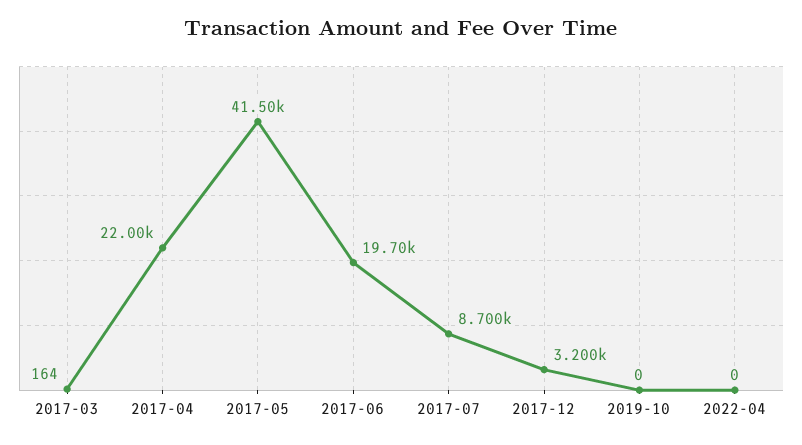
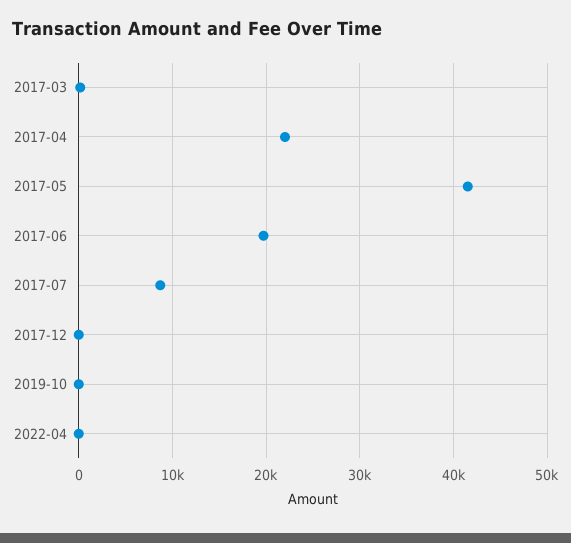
  {
    "2017-03": 164,
    "2017-04": 22000,
    "2017-05": 41500,
    "2017-06": 19700,
    "2017-07": 8700,
-   "2017-12": 3200,
+   "2017-12": 0,
    "2019-10": 0,
    "2022-04": 0
  }

